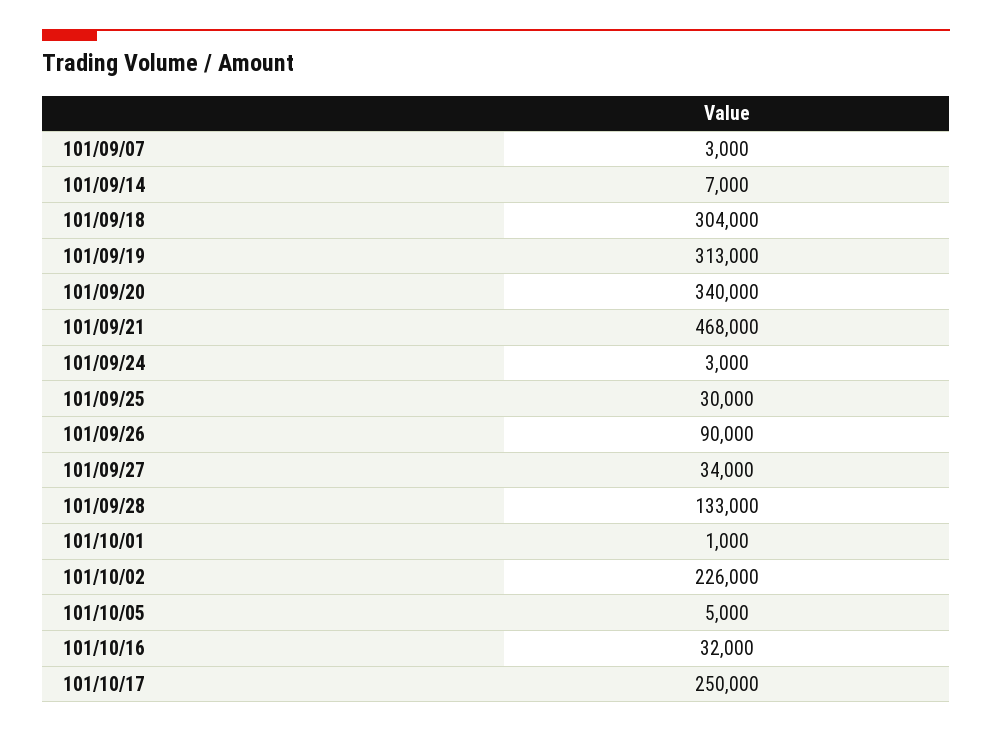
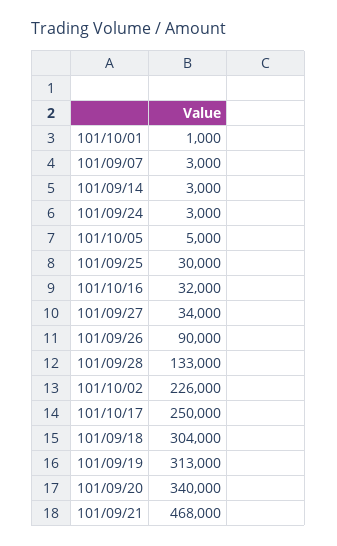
  {
    "101/09/07": 3000,
-   "101/09/14": 7000,
+   "101/09/14": 3000,
    "101/09/18": 304000,
    "101/09/19": 313000,
    "101/09/20": 340000,
    "101/09/21": 468000,
    "101/09/24": 3000,
    "101/09/25": 30000,
    "101/09/26": 90000,
    "101/09/27": 34000,
    "101/09/28": 133000,
    "101/10/01": 1000,
    "101/10/02": 226000,
    "101/10/05": 5000,
    "101/10/16": 32000,
    "101/10/17": 250000
  }

